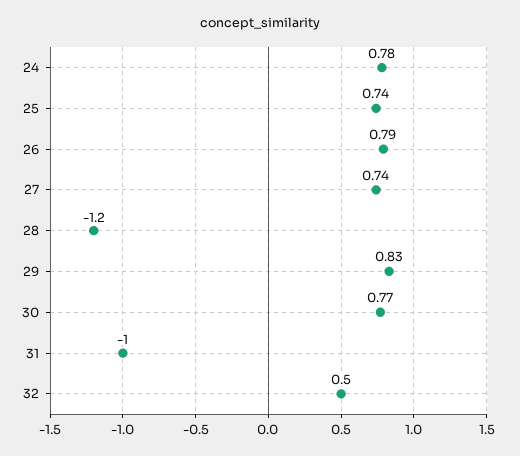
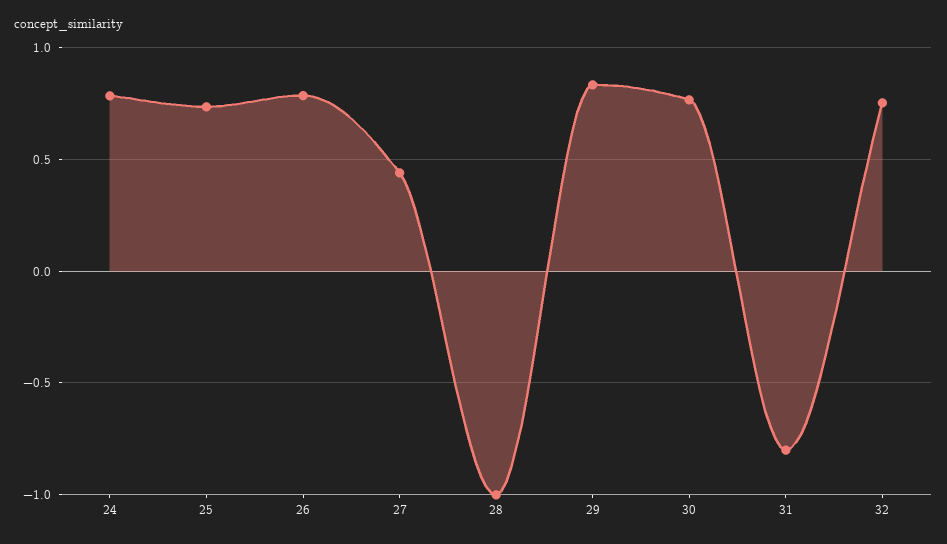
  {
    "24": 0.78,
    "25": 0.74,
    "26": 0.79,
-   "27": 0.74,
+   "27": 0.45,
-   "28": -1.2,
+   "28": -1,
    "29": 0.83,
    "30": 0.77,
-   "31": -1,
+   "31": -0.8,
-   "32": 0.5
+   "32": 0.75
  }

